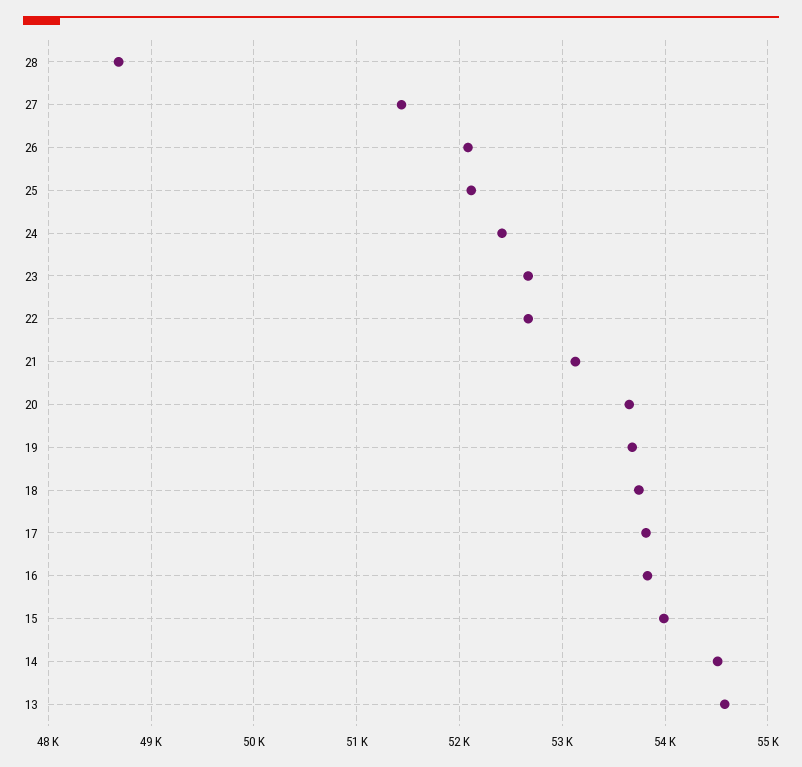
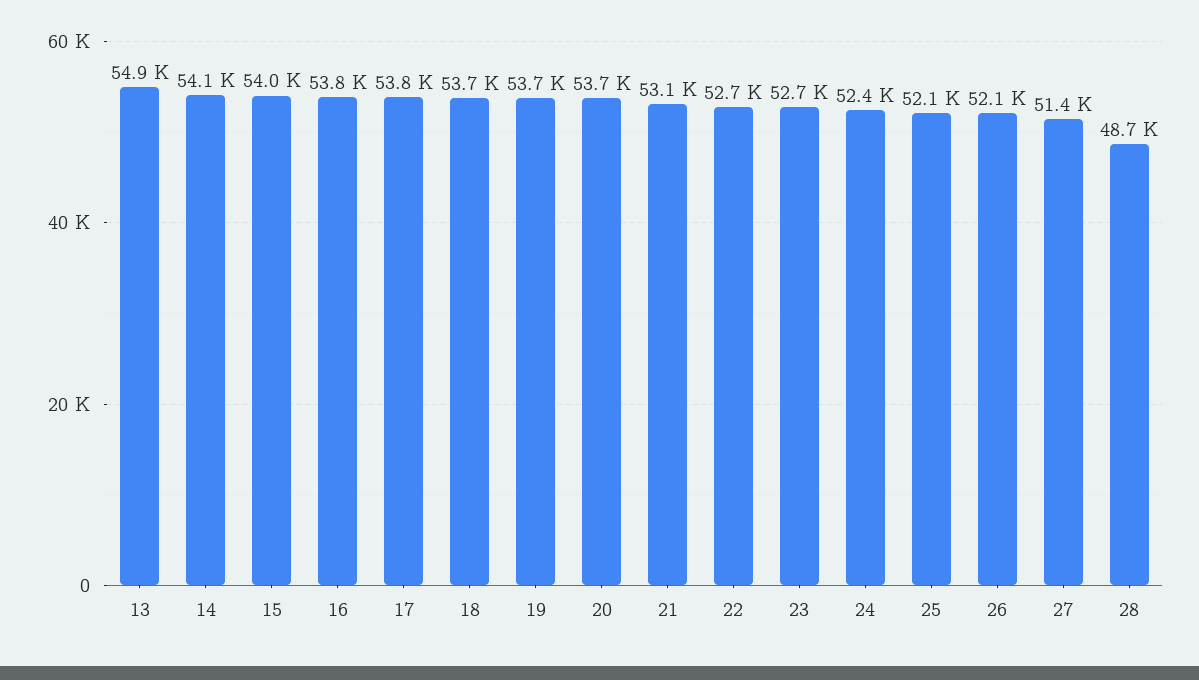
  {
    "28": 48700,
    "27": 51400,
    "26": 52100,
    "25": 52100,
    "24": 52400,
    "23": 52700,
    "22": 52700,
    "21": 53100,
    "20": 53700,
    "19": 53700,
    "18": 53700,
    "17": 53800,
    "16": 53800,
    "15": 54000,
-   "14": 54500,
+   "14": 54100,
-   "13": 54600
+   "13": 54900
  }

